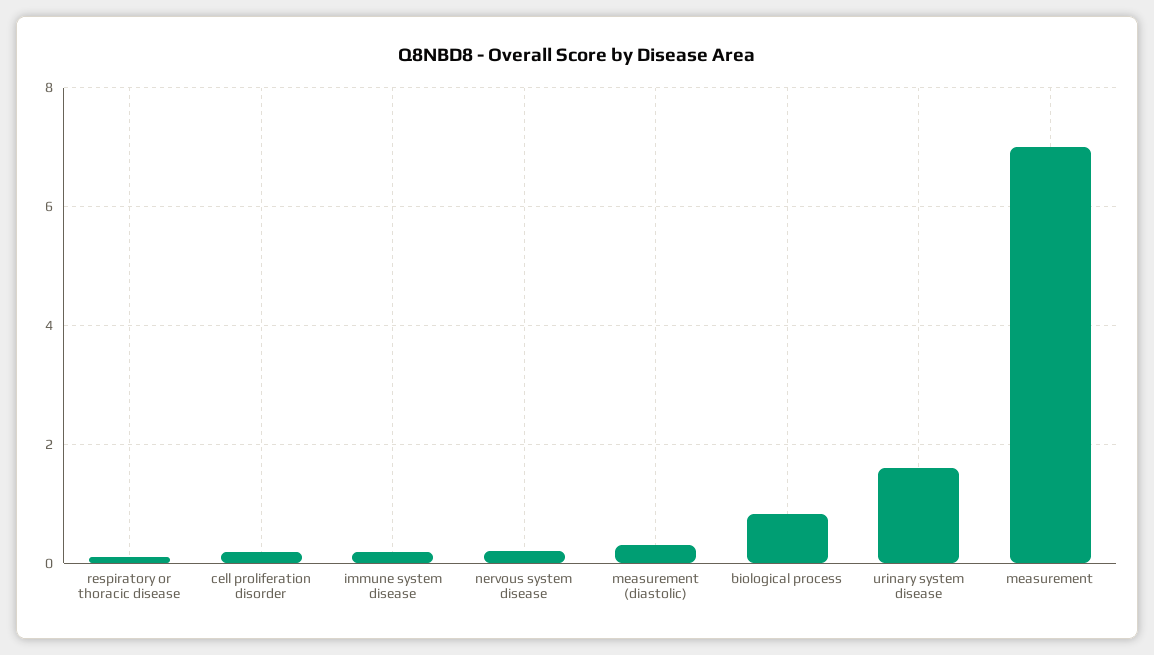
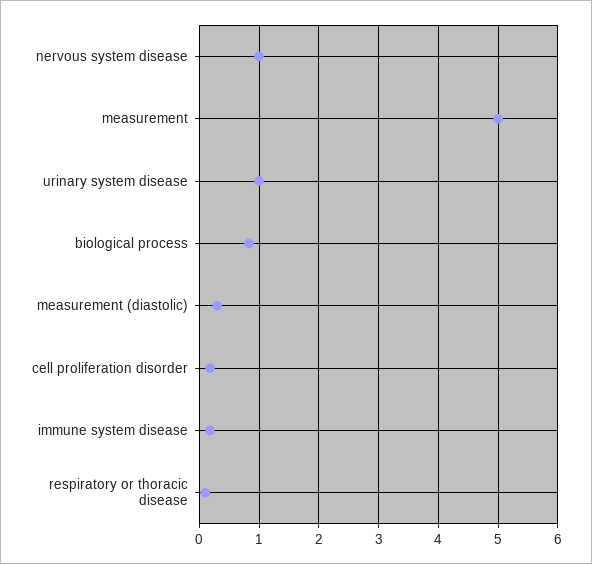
  {
    "respiratory or thoracic disease": 0.2,
    "cell proliferation disorder": 0.2,
    "immune system disease": 0.2,
-   "nervous system disease": 0.2,
+   "nervous system disease": 1,
    "measurement (diastolic)": 0.4,
    "biological process": 0.8,
-   "urinary system disease": 1.6,
+   "urinary system disease": 1,
-   "measurement": 7
+   "measurement": 5
  }

